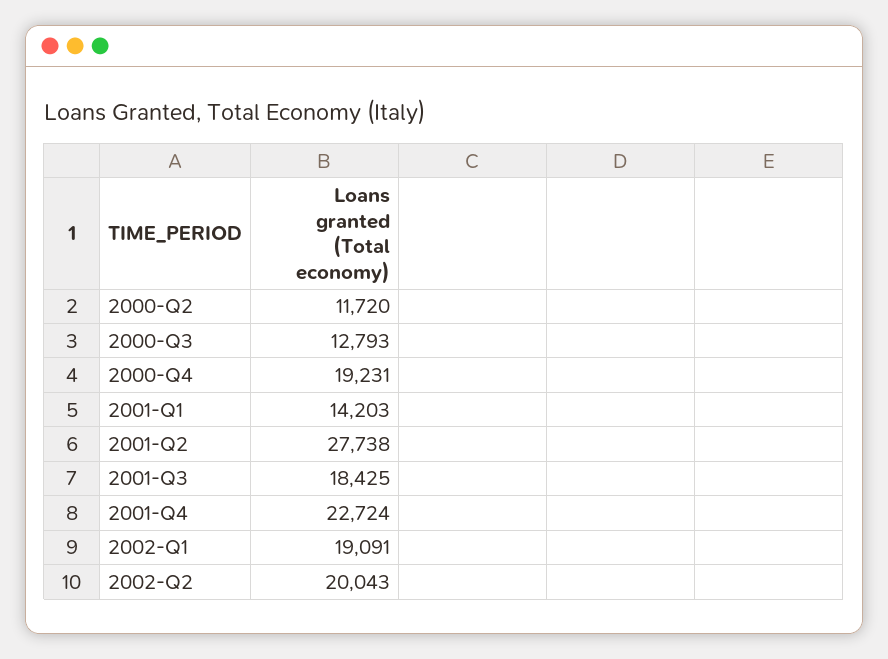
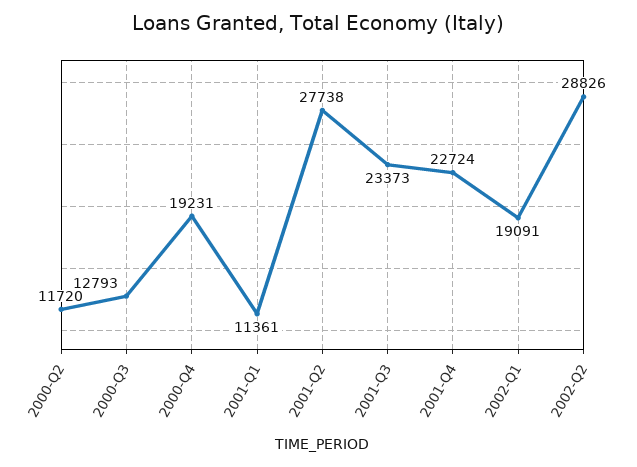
  {
    "2000-Q2": 11720,
    "2000-Q3": 12793,
    "2000-Q4": 19231,
-   "2001-Q1": 14203,
+   "2001-Q1": 11361,
    "2001-Q2": 27738,
-   "2001-Q3": 18425,
+   "2001-Q3": 23373,
    "2001-Q4": 22724,
    "2002-Q1": 19091,
-   "2002-Q2": 20043
+   "2002-Q2": 28826
  }

